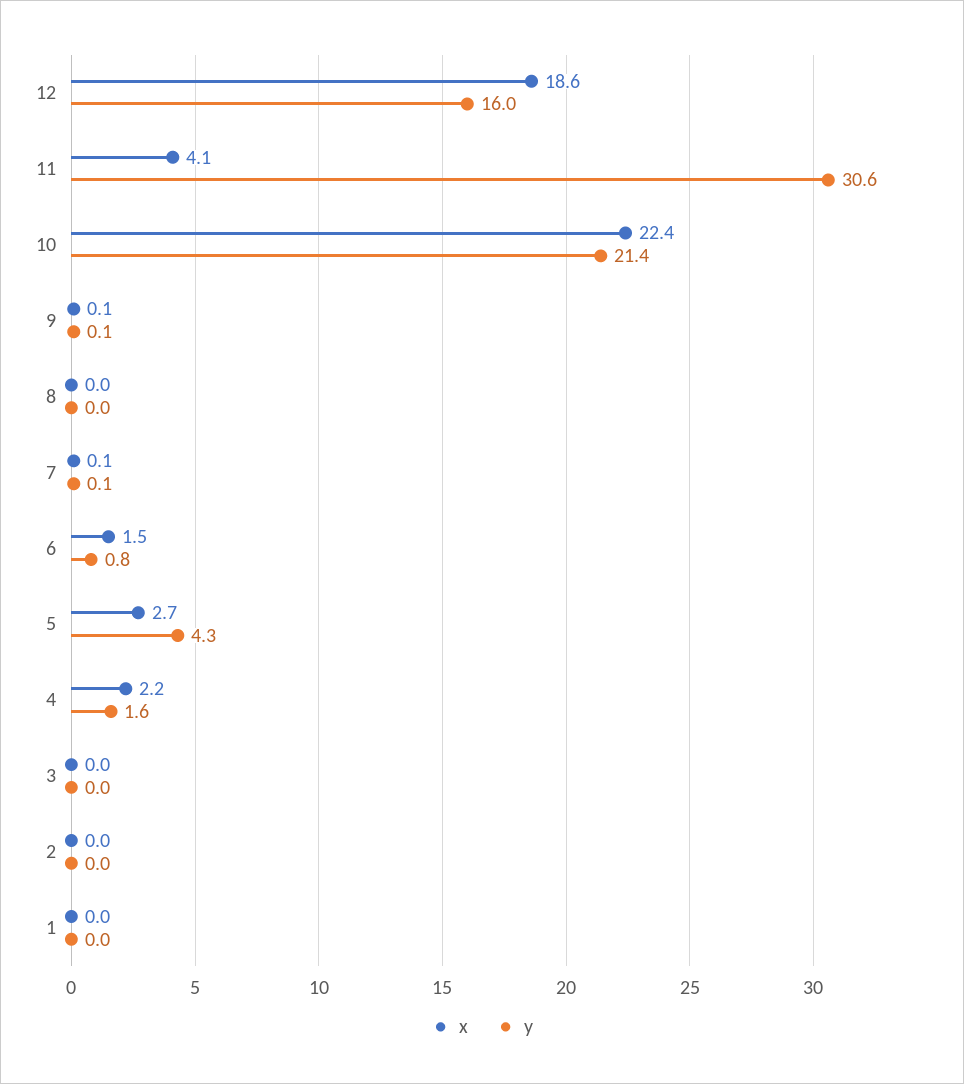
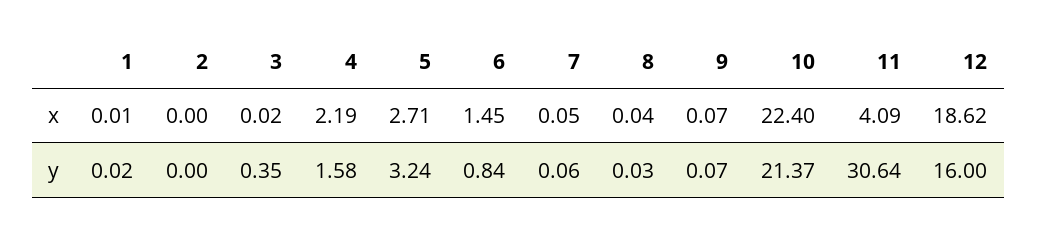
  {
    "x": {
      "12": 18.62,
      "11": 4.09,
      "10": 22.4,
      "9": 0.07,
      "8": 0.04,
      "7": 0.05,
      "6": 1.45,
      "5": 2.71,
      "4": 2.19,
      "3": 0.02,
      "2": 0,
      "1": 0.01
    },
    "y": {
      "12": 16,
      "11": 30.64,
      "10": 21.37,
      "9": 0.07,
      "8": 0.03,
      "7": 0.06,
      "6": 0.84,
-     "5": 4.3,
+     "5": 3.24,
      "4": 1.58,
-     "3": 0,
+     "3": 0.35,
      "2": 0,
      "1": 0.02
    }
  }

